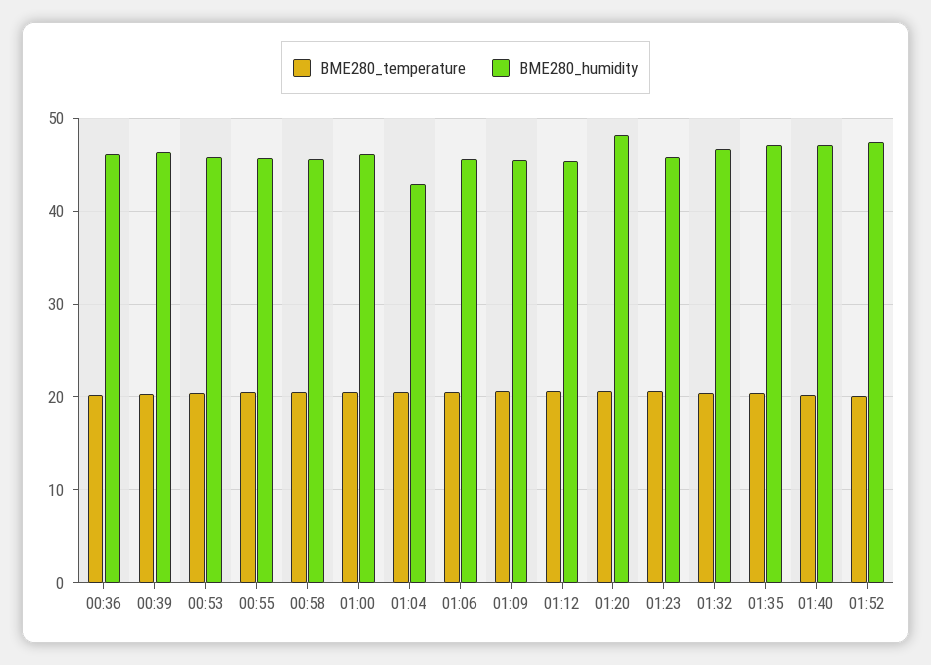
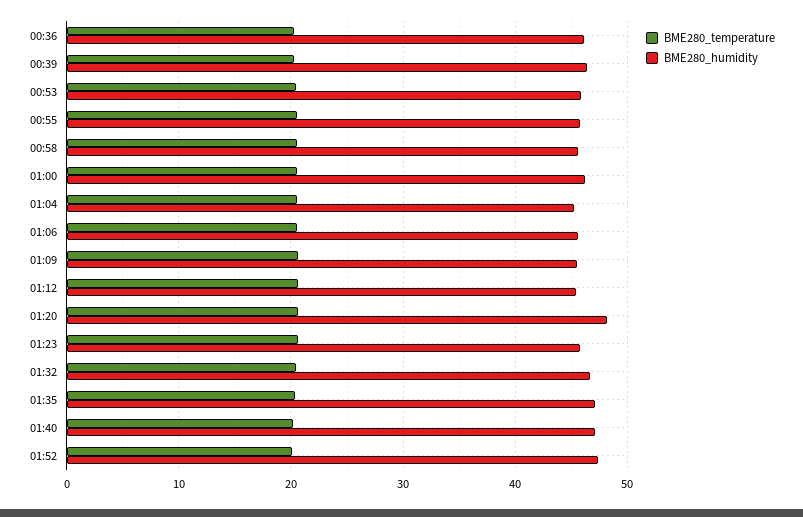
  {
    "BME280_temperature": {
      "00:36": 20,
      "00:39": 20,
      "00:53": 20,
      "00:55": 21,
      "00:58": 21,
      "01:00": 21,
      "01:04": 21,
      "01:06": 21,
      "01:09": 21,
      "01:12": 21,
      "01:20": 21,
      "01:23": 21,
      "01:32": 20,
      "01:35": 20,
      "01:40": 20,
      "01:52": 20
    },
    "BME280_humidity": {
      "00:36": 46,
      "00:39": 46,
      "00:53": 46,
      "00:55": 46,
      "00:58": 46,
      "01:00": 46,
-     "01:04": 43,
+     "01:04": 45,
      "01:06": 46,
      "01:09": 45,
      "01:12": 45,
      "01:20": 48,
      "01:23": 46,
      "01:32": 47,
      "01:35": 47,
      "01:40": 47,
      "01:52": 47
    }
  }

